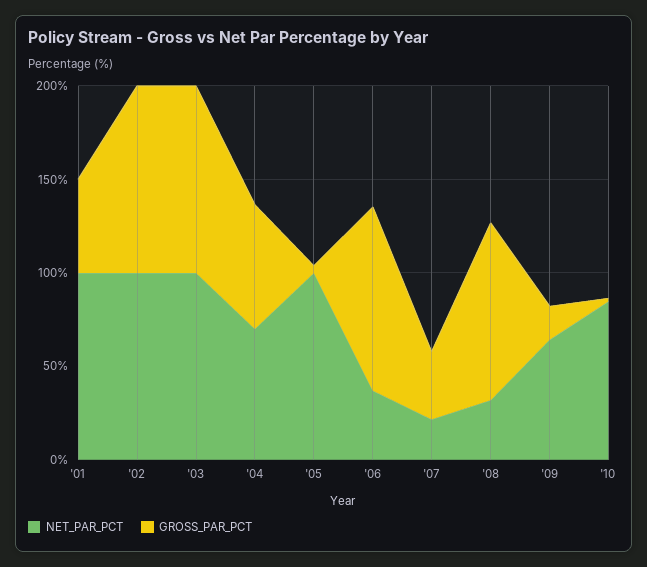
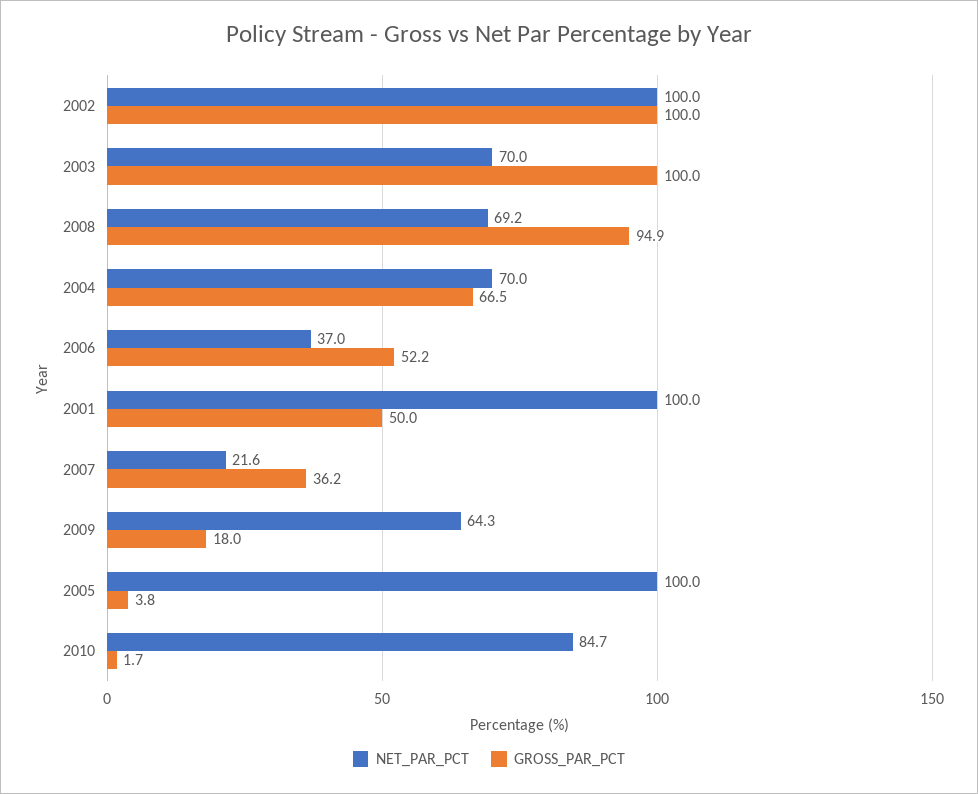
  {
    "NET_PAR_PCT": {
      "'01": 100,
      "'02": 100,
-     "'03": 100,
+     "'03": 70,
      "'04": 70,
      "'05": 100,
      "'06": 37,
      "'07": 21.6,
-     "'08": 30,
+     "'08": 69.2,
      "'09": 64.3,
      "'10": 84.7
    },
    "GROSS_PAR_PCT": {
      "'01": 50,
      "'02": 100,
      "'03": 100,
      "'04": 66.5,
      "'05": 3.8,
-     "'06": 100,
+     "'06": 52.2,
      "'07": 36.2,
      "'08": 94.9,
      "'09": 18,
      "'10": 1.7
    }
  }

